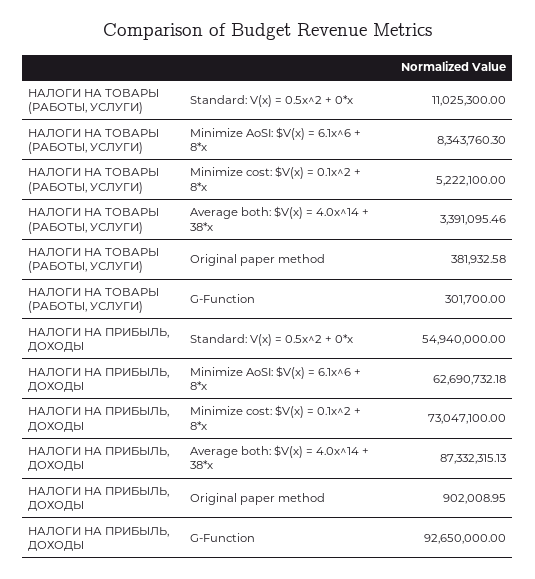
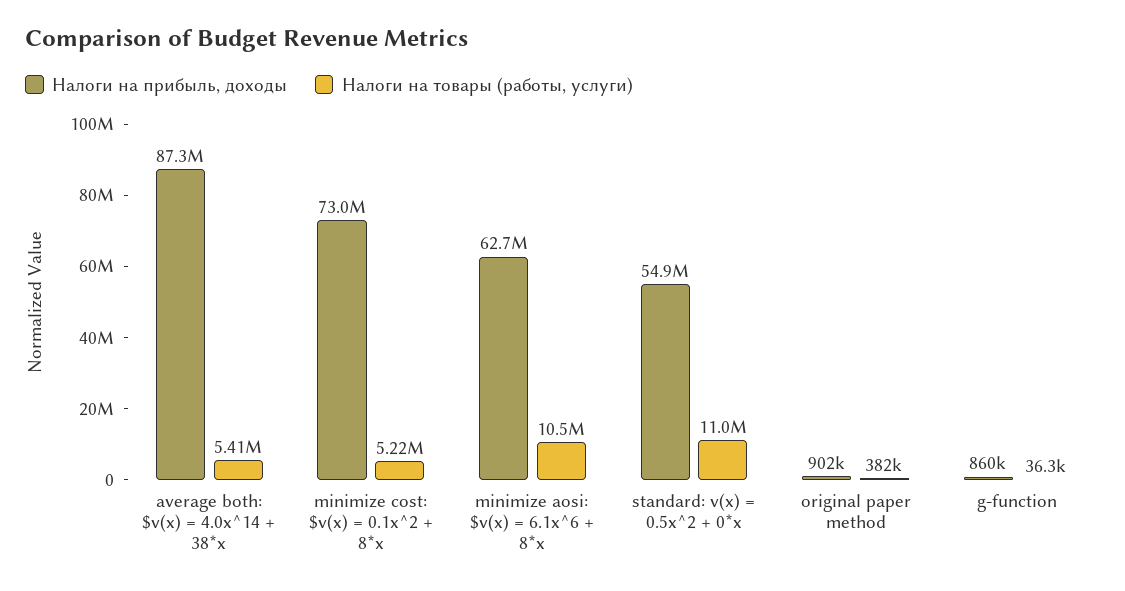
  {
    "НАЛОГИ НА ТОВАРЫ (РАБОТЫ, УСЛУГИ)": {
      "Standard: V(x) = 0.5x^2 + 0*x": 11025300,
-     "Minimize AoSI: $V(x) = 6.1x^6 + 8*x": 8343760.3,
+     "Minimize AoSI: $V(x) = 6.1x^6 + 8*x": 10500000,
      "Minimize cost: $V(x) = 0.1x^2 + 8*x": 5222100,
-     "Average both: $V(x) = 4.0x^14 + 38*x": 3391095.46,
+     "Average both: $V(x) = 4.0x^14 + 38*x": 5410000,
      "Original paper method": 381932.58,
-     "G-Function": 301700
+     "G-Function": 36300
    },
    "НАЛОГИ НА ПРИБЫЛЬ, ДОХОДЫ": {
      "Standard: V(x) = 0.5x^2 + 0*x": 54940000,
      "Minimize AoSI: $V(x) = 6.1x^6 + 8*x": 62690732.18,
      "Minimize cost: $V(x) = 0.1x^2 + 8*x": 73047100,
      "Average both: $V(x) = 4.0x^14 + 38*x": 87332315.13,
      "Original paper method": 902008.95,
-     "G-Function": 92650000
+     "G-Function": 860000
    }
  }

